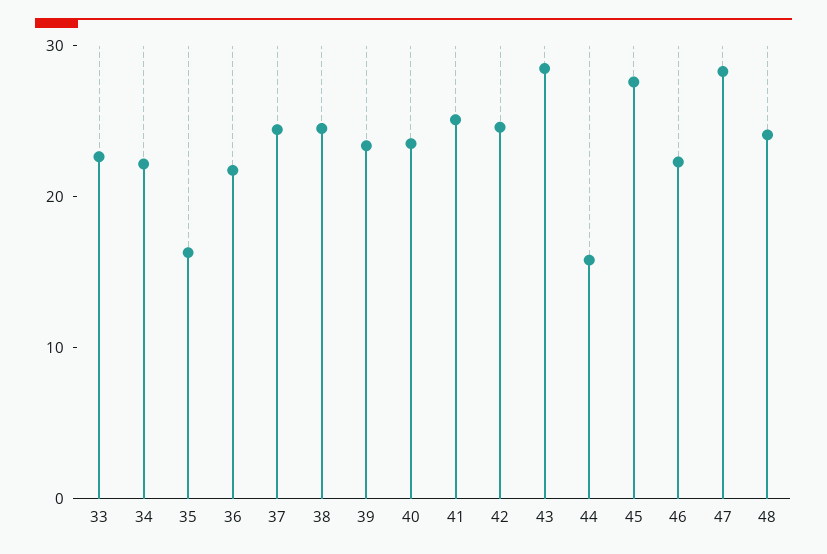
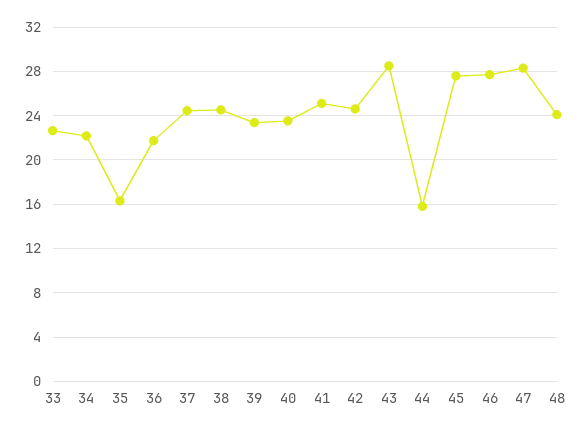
  {
    "33": 23,
    "34": 22,
    "35": 16,
    "36": 22,
    "37": 24,
    "38": 25,
    "39": 23,
    "40": 24,
    "41": 25,
    "42": 25,
    "43": 29,
    "44": 16,
    "45": 28,
-   "46": 22,
+   "46": 28,
    "47": 28,
    "48": 24
  }

